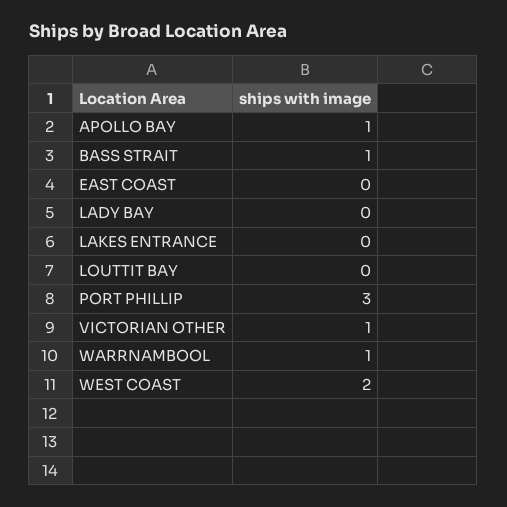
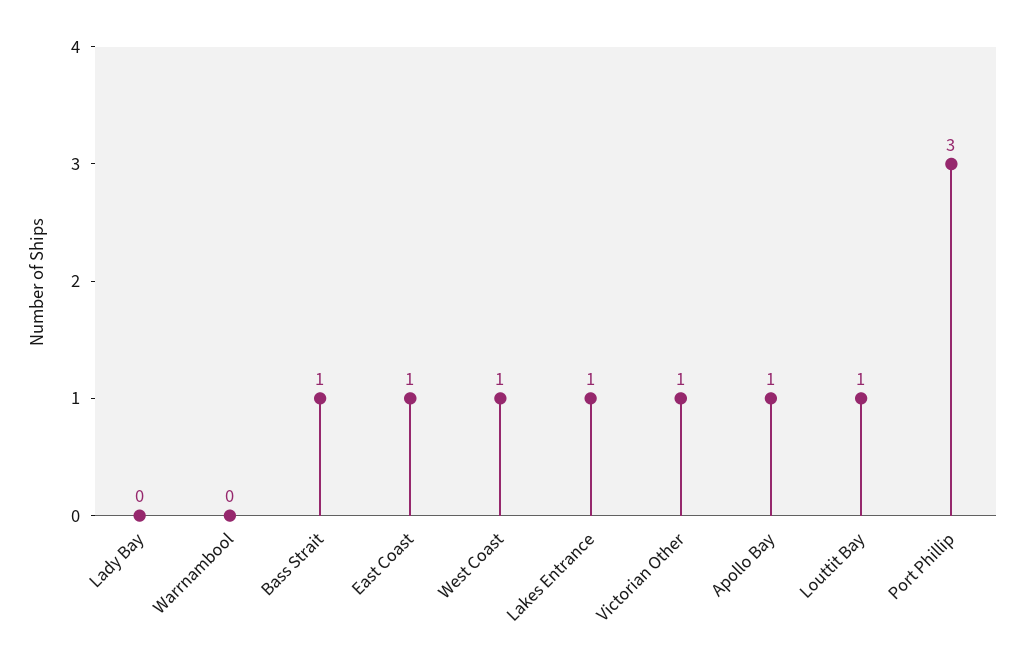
  {
    "APOLLO BAY": 1,
    "BASS STRAIT": 1,
-   "EAST COAST": 0,
+   "EAST COAST": 1,
    "LADY BAY": 0,
-   "LAKES ENTRANCE": 0,
+   "LAKES ENTRANCE": 1,
-   "LOUTTIT BAY": 0,
+   "LOUTTIT BAY": 1,
    "PORT PHILLIP": 3,
    "VICTORIAN OTHER": 1,
-   "WARRNAMBOOL": 1,
+   "WARRNAMBOOL": 0,
-   "WEST COAST": 2
+   "WEST COAST": 1
  }

